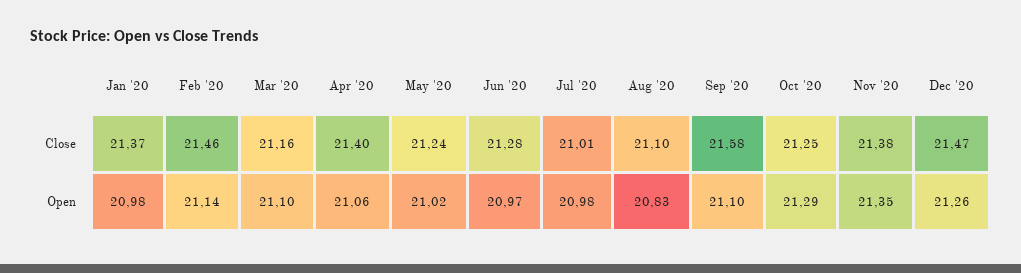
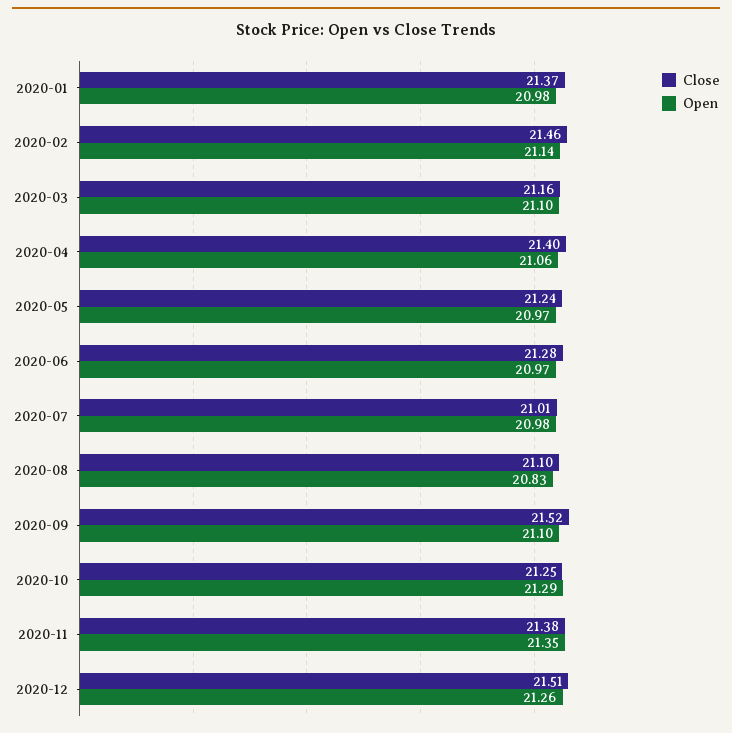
  {
    "Close": {
      "Jan '20": 21.37,
      "Feb '20": 21.46,
      "Mar '20": 21.16,
      "Apr '20": 21.4,
      "May '20": 21.24,
      "Jun '20": 21.28,
      "Jul '20": 21.01,
      "Aug '20": 21.1,
-     "Sep '20": 21.58,
+     "Sep '20": 21.52,
      "Oct '20": 21.25,
      "Nov '20": 21.38,
-     "Dec '20": 21.47
+     "Dec '20": 21.51
    },
    "Open": {
      "Jan '20": 20.98,
      "Feb '20": 21.14,
      "Mar '20": 21.1,
      "Apr '20": 21.06,
-     "May '20": 21.02,
+     "May '20": 20.97,
      "Jun '20": 20.97,
      "Jul '20": 20.98,
      "Aug '20": 20.83,
      "Sep '20": 21.1,
      "Oct '20": 21.29,
      "Nov '20": 21.35,
      "Dec '20": 21.26
    }
  }

